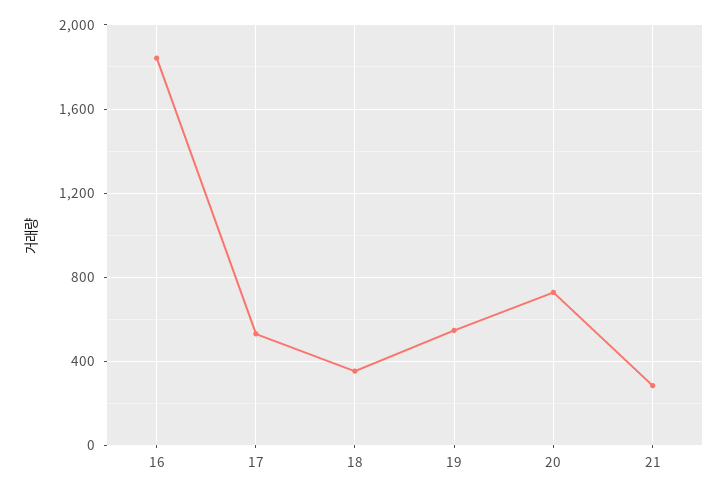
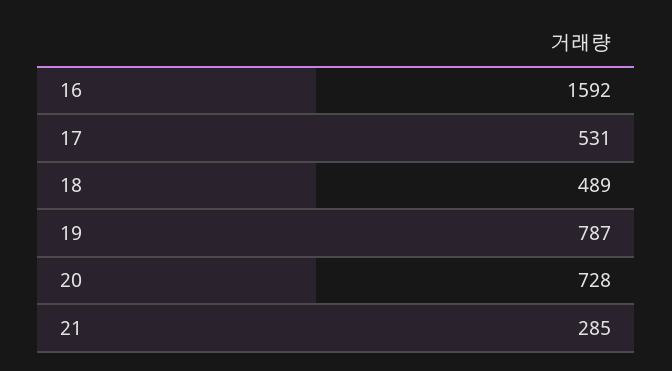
  {
-   "16": 1850,
+   "16": 1592,
    "17": 531,
-   "18": 350,
+   "18": 489,
-   "19": 550,
+   "19": 787,
    "20": 728,
    "21": 285
  }

